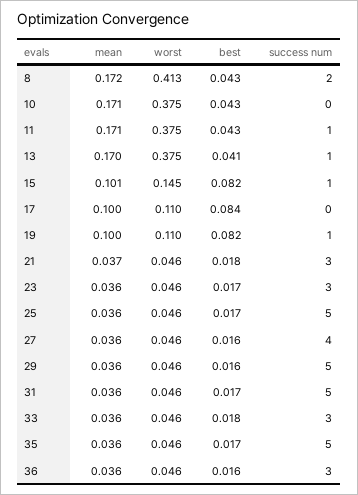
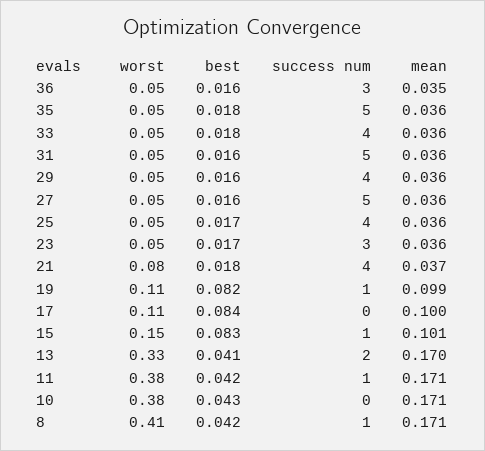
  {
    "mean": {
-     "8": 0.172,
+     "8": 0.171,
      "10": 0.171,
      "11": 0.171,
      "13": 0.17,
      "15": 0.101,
      "17": 0.1,
-     "19": 0.1,
+     "19": 0.099,
      "21": 0.037,
      "23": 0.036,
      "25": 0.036,
      "27": 0.036,
      "29": 0.036,
      "31": 0.036,
      "33": 0.036,
      "35": 0.036,
-     "36": 0.036
+     "36": 0.035
    },
    "worst": {
      "8": 0.413,
      "10": 0.375,
      "11": 0.375,
-     "13": 0.375,
+     "13": 0.33,
      "15": 0.145,
      "17": 0.11,
      "19": 0.11,
-     "21": 0.046,
+     "21": 0.08,
      "23": 0.046,
      "25": 0.046,
      "27": 0.046,
      "29": 0.046,
      "31": 0.046,
      "33": 0.046,
      "35": 0.046,
      "36": 0.046
    },
    "best": {
-     "8": 0.043,
+     "8": 0.042,
      "10": 0.043,
-     "11": 0.043,
+     "11": 0.042,
      "13": 0.041,
-     "15": 0.082,
+     "15": 0.083,
      "17": 0.084,
      "19": 0.082,
      "21": 0.018,
      "23": 0.017,
      "25": 0.017,
      "27": 0.016,
      "29": 0.016,
-     "31": 0.017,
+     "31": 0.016,
      "33": 0.018,
-     "35": 0.017,
+     "35": 0.018,
      "36": 0.016
    },
    "success num": {
-     "8": 2,
+     "8": 1,
      "10": 0,
      "11": 1,
-     "13": 1,
+     "13": 2,
      "15": 1,
      "17": 0,
      "19": 1,
-     "21": 3,
+     "21": 4,
      "23": 3,
-     "25": 5,
+     "25": 4,
-     "27": 4,
+     "27": 5,
-     "29": 5,
+     "29": 4,
      "31": 5,
-     "33": 3,
+     "33": 4,
      "35": 5,
      "36": 3
    }
  }

